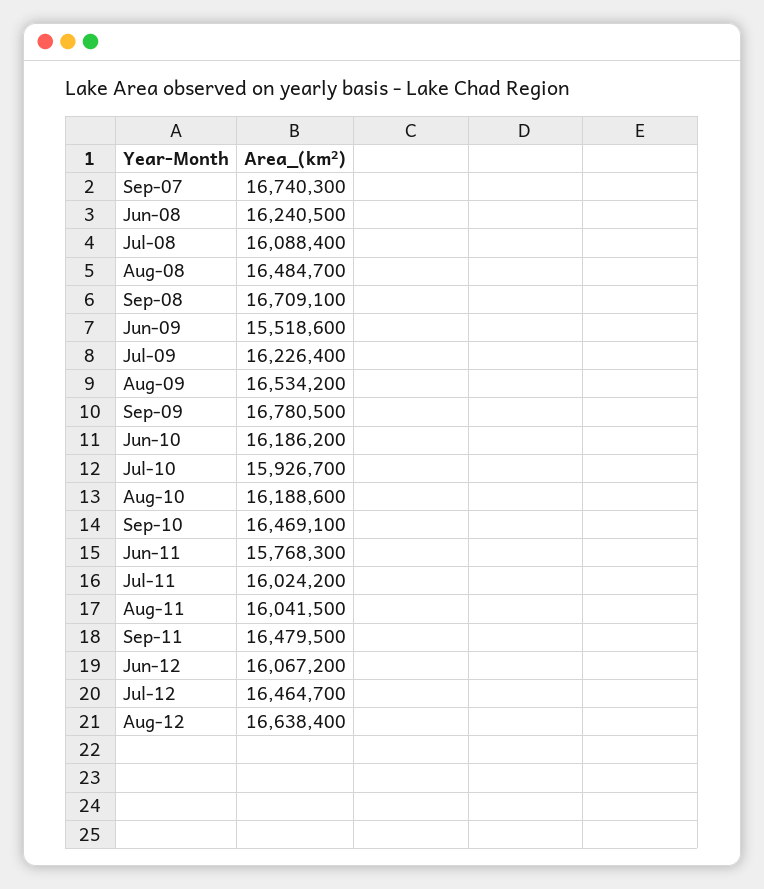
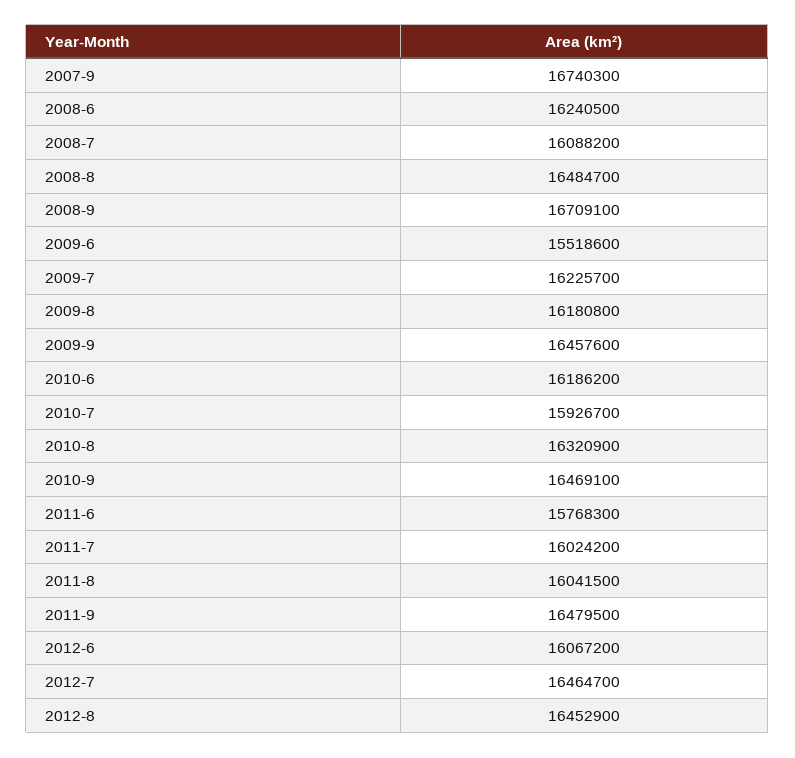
  {
    "Sep-07": 16740300,
    "Jun-08": 16240500,
-   "Jul-08": 16088400,
+   "Jul-08": 16088200,
    "Aug-08": 16484700,
    "Sep-08": 16709100,
    "Jun-09": 15518600,
-   "Jul-09": 16226400,
+   "Jul-09": 16225700,
-   "Aug-09": 16534200,
+   "Aug-09": 16180800,
-   "Sep-09": 16780500,
+   "Sep-09": 16457600,
    "Jun-10": 16186200,
    "Jul-10": 15926700,
-   "Aug-10": 16188600,
+   "Aug-10": 16320900,
    "Sep-10": 16469100,
    "Jun-11": 15768300,
    "Jul-11": 16024200,
    "Aug-11": 16041500,
    "Sep-11": 16479500,
    "Jun-12": 16067200,
    "Jul-12": 16464700,
-   "Aug-12": 16638400
+   "Aug-12": 16452900
  }

